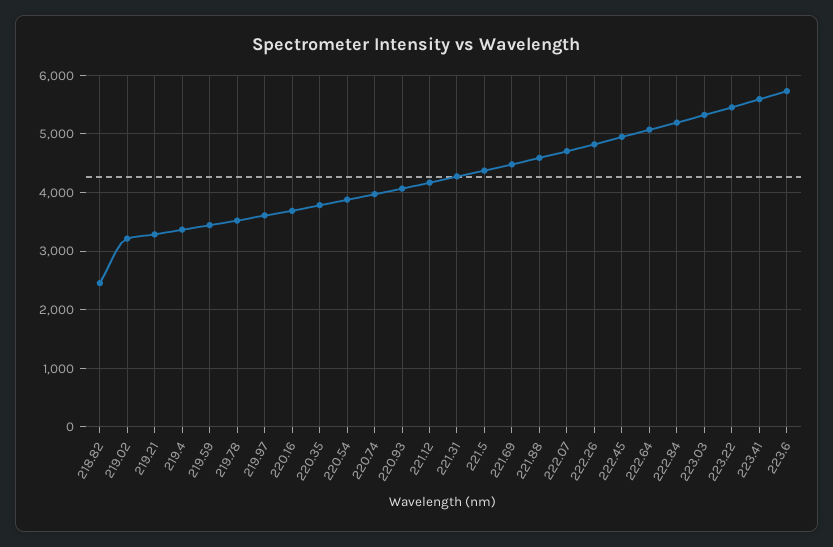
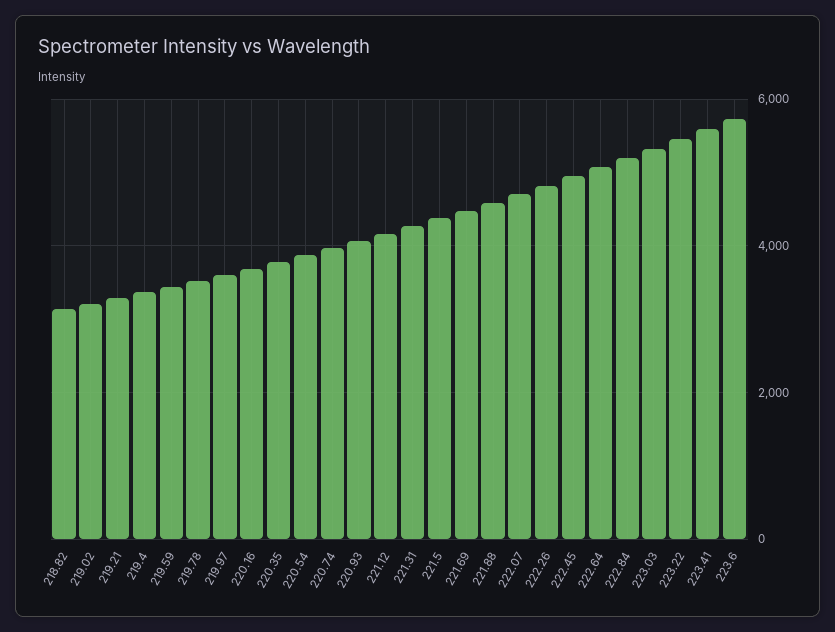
  {
-   "218.82": 2400,
+   "218.82": 3200,
    "219.02": 3200,
    "219.21": 3200,
    "219.4": 3400,
    "219.59": 3400,
    "219.78": 3600,
    "219.97": 3600,
    "220.16": 3600,
    "220.35": 3800,
    "220.54": 3800,
    "220.74": 4000,
    "220.93": 4000,
    "221.12": 4200,
    "221.31": 4200,
    "221.5": 4400,
    "221.69": 4400,
    "221.88": 4600,
    "222.07": 4800,
    "222.26": 4800,
    "222.45": 5000,
    "222.64": 5000,
    "222.84": 5200,
    "223.03": 5400,
    "223.22": 5400,
    "223.41": 5600,
    "223.6": 5800
  }

